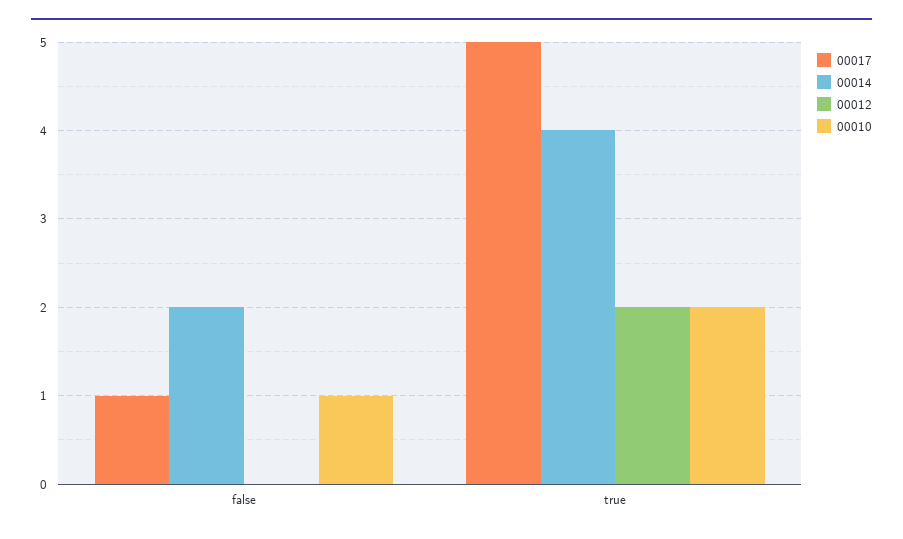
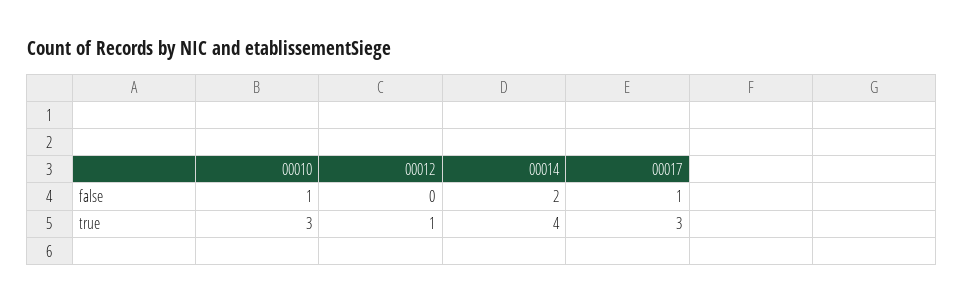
  {
    "00017": {
      "false": 1,
-     "true": 5
+     "true": 3
    },
    "00014": {
      "false": 2,
      "true": 4
    },
    "00012": {
      "false": 0,
-     "true": 2
+     "true": 1
    },
    "00010": {
      "false": 1,
-     "true": 2
+     "true": 3
    }
  }

